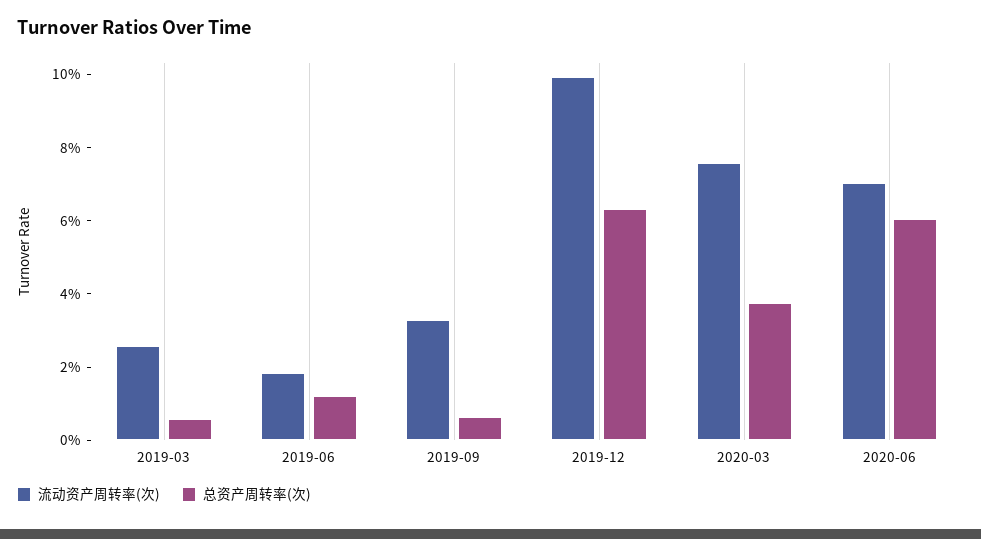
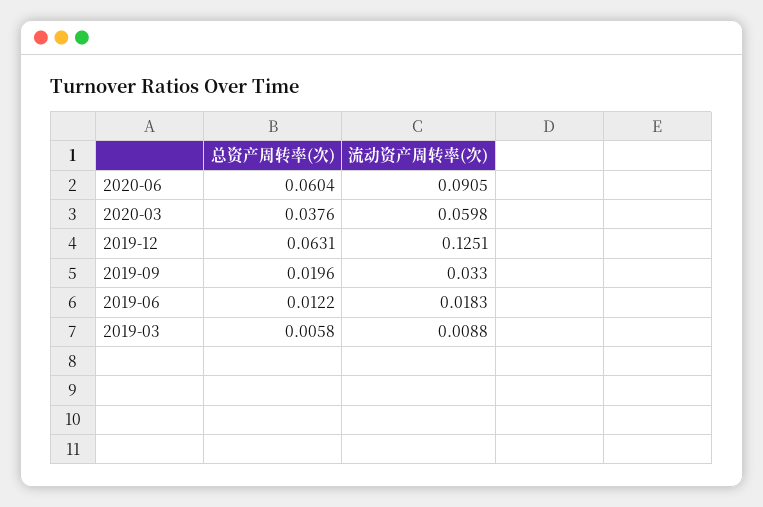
  {
    "流动资产周转率(次)": {
-     "2019-03": 0.025,
+     "2019-03": 0.0088,
      "2019-06": 0.0183,
      "2019-09": 0.033,
-     "2019-12": 0.1,
+     "2019-12": 0.1251,
-     "2020-03": 0.075,
+     "2020-03": 0.0598,
-     "2020-06": 0.07
+     "2020-06": 0.0905
    },
    "总资产周转率(次)": {
      "2019-03": 0.0058,
      "2019-06": 0.0122,
-     "2019-09": 0.005,
+     "2019-09": 0.0196,
      "2019-12": 0.0631,
      "2020-03": 0.0376,
      "2020-06": 0.0604
    }
  }

